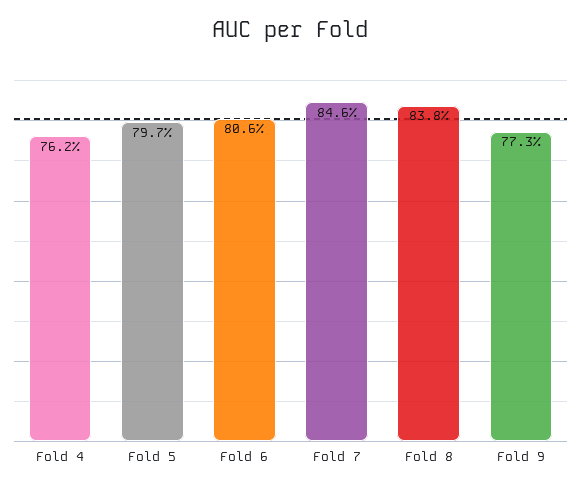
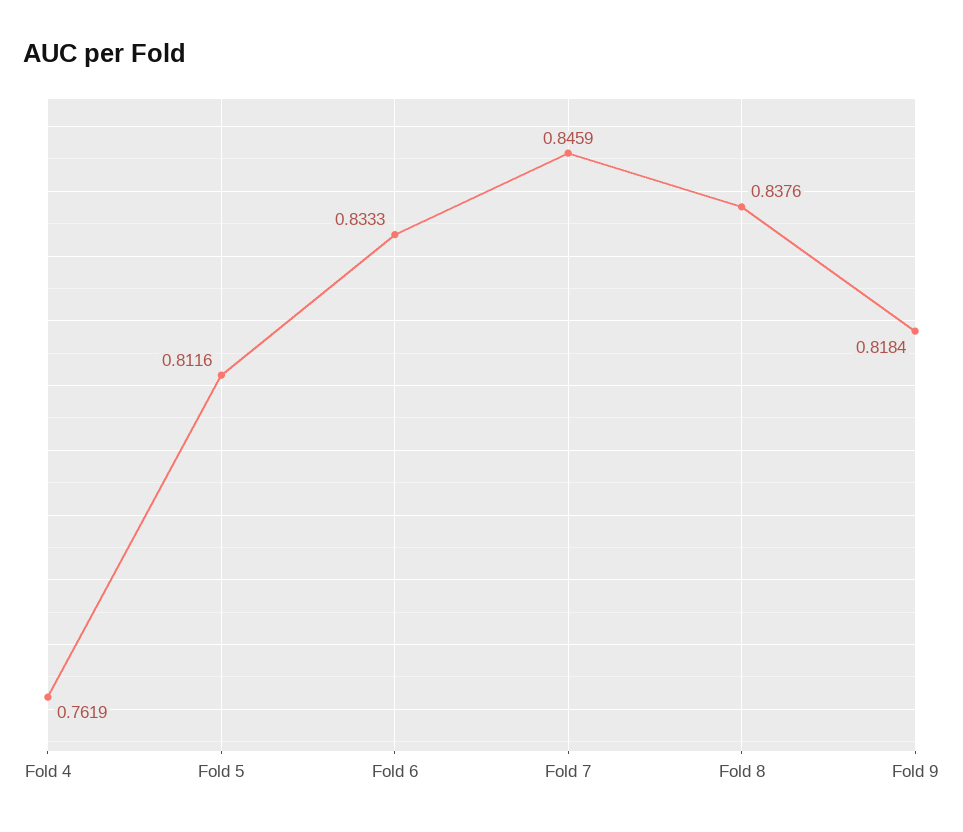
  {
    "Fold 4": 0.7619,
-   "Fold 5": 0.797,
+   "Fold 5": 0.8116,
-   "Fold 6": 0.806,
+   "Fold 6": 0.8333,
    "Fold 7": 0.8459,
    "Fold 8": 0.8376,
-   "Fold 9": 0.773
+   "Fold 9": 0.8184
  }

